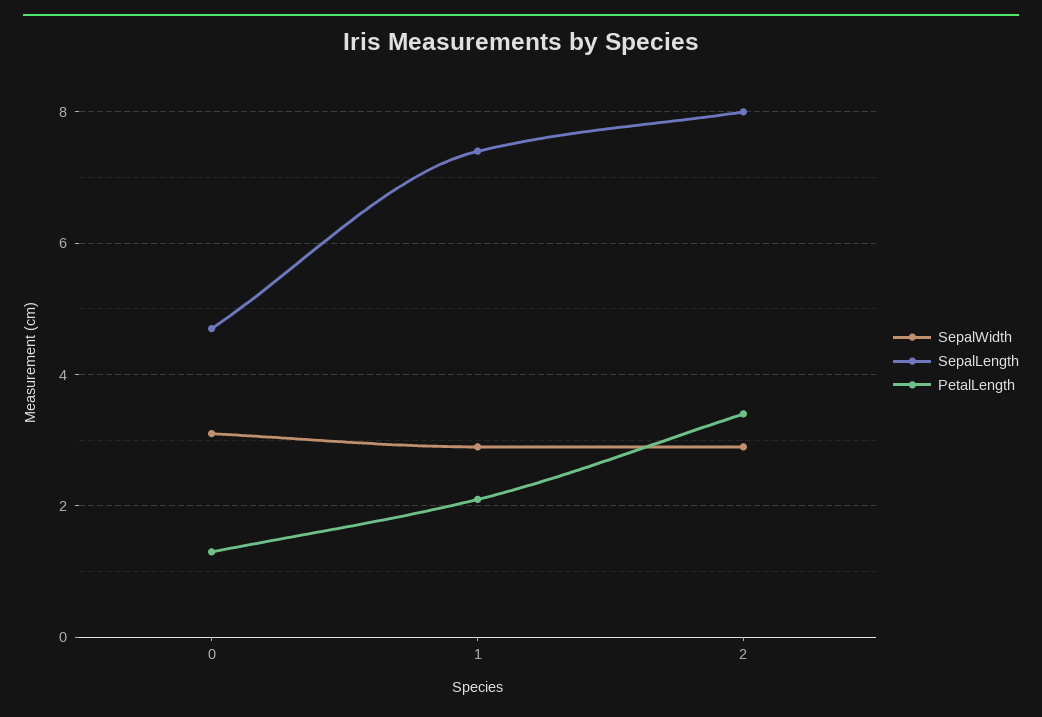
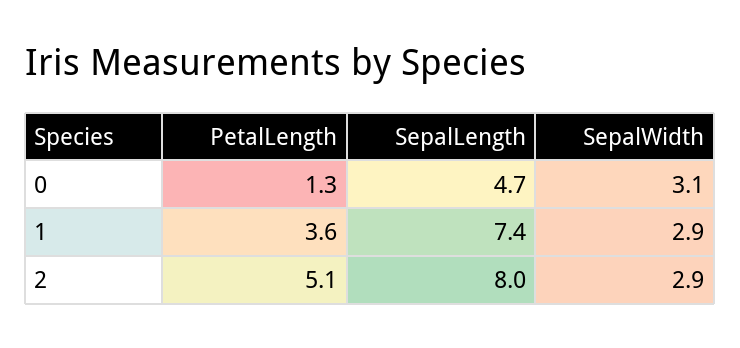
  {
    "SepalWidth": {
      "0": 3.1,
      "1": 2.9,
      "2": 2.9
    },
    "SepalLength": {
      "0": 4.7,
      "1": 7.4,
      "2": 8
    },
    "PetalLength": {
      "0": 1.3,
-     "1": 2,
+     "1": 3.6,
-     "2": 3.5
+     "2": 5.1
    }
  }

